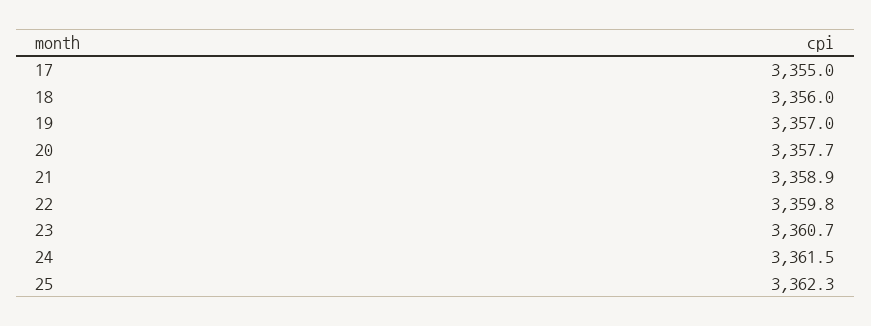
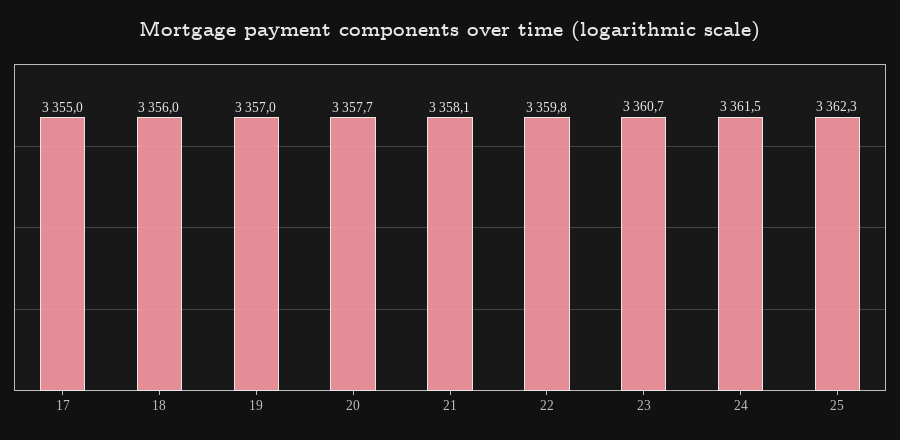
  {
    "17": 3355,
    "18": 3356,
    "19": 3357,
    "20": 3357.7,
-   "21": 3358.9,
+   "21": 3358.1,
    "22": 3359.8,
    "23": 3360.7,
    "24": 3361.5,
    "25": 3362.3
  }

